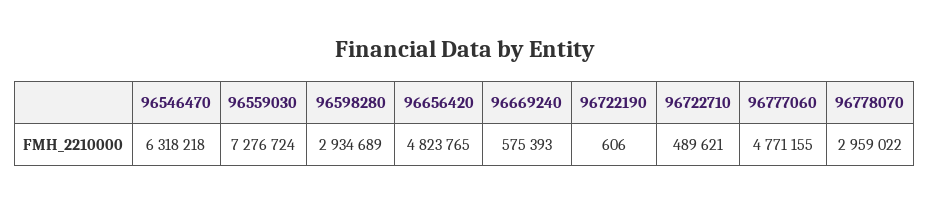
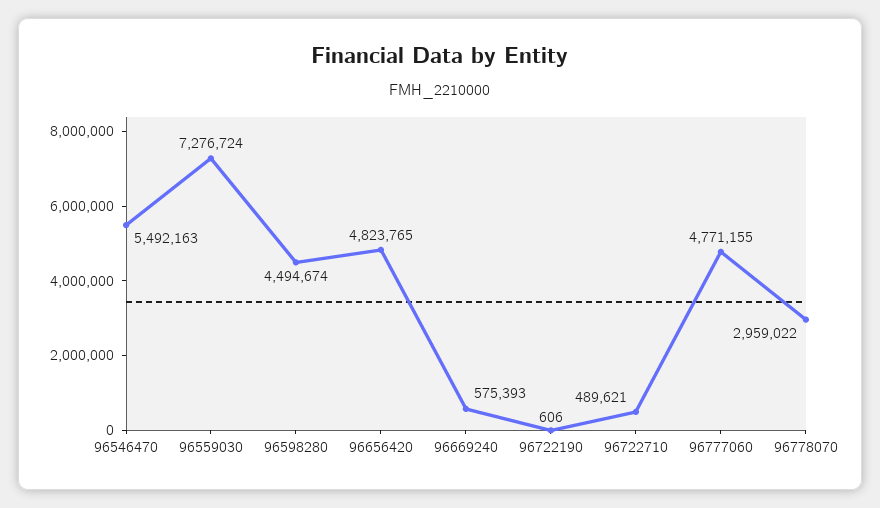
  {
-   "96546470": 6318218,
+   "96546470": 5492163,
    "96559030": 7276724,
-   "96598280": 2934689,
+   "96598280": 4494674,
    "96656420": 4823765,
    "96669240": 575393,
    "96722190": 606,
    "96722710": 489621,
    "96777060": 4771155,
    "96778070": 2959022
  }

